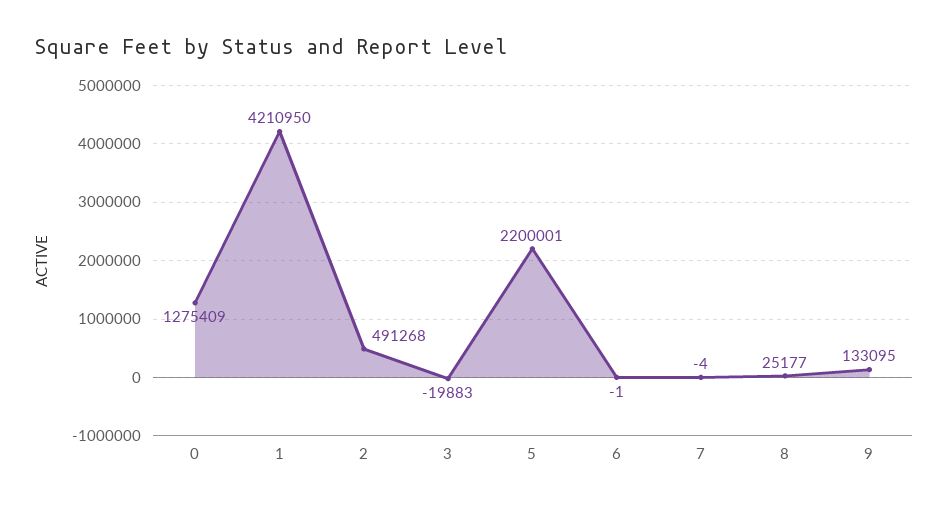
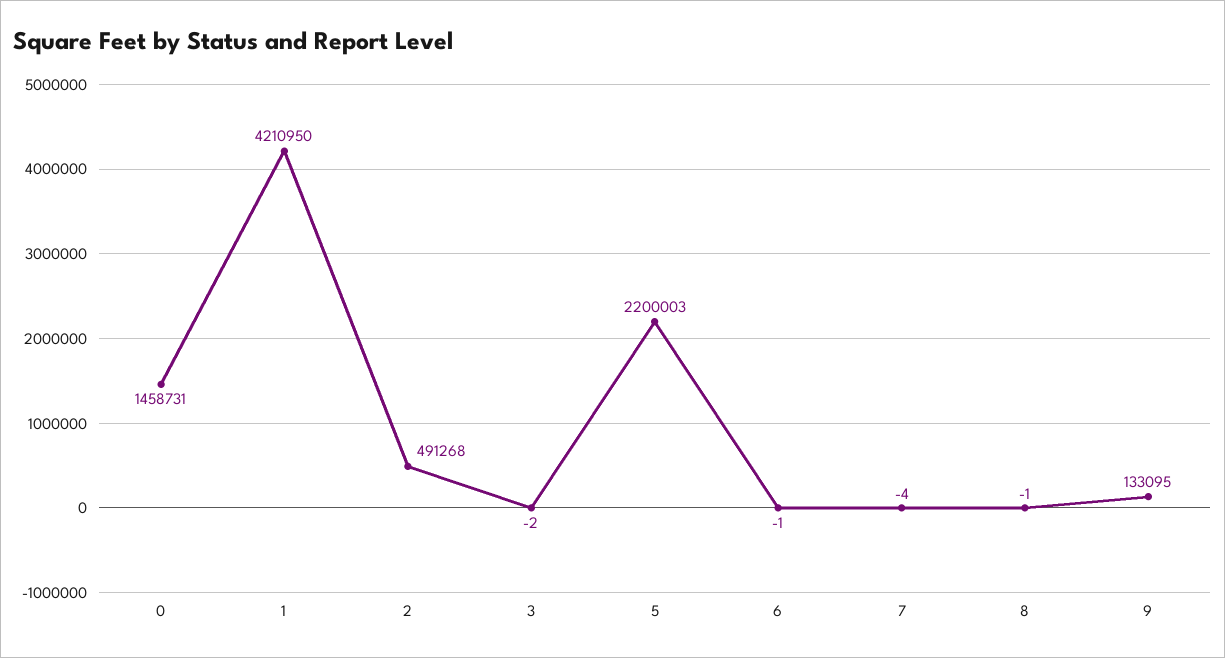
  {
-   "0": 1275409,
+   "0": 1458731,
    "1": 4210950,
    "2": 491268,
-   "3": -19883,
+   "3": -2,
-   "5": 2200001,
+   "5": 2200003,
    "6": -1,
    "7": -4,
-   "8": 25177,
+   "8": -1,
    "9": 133095
  }

